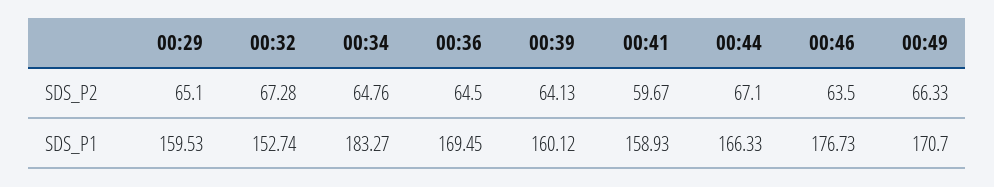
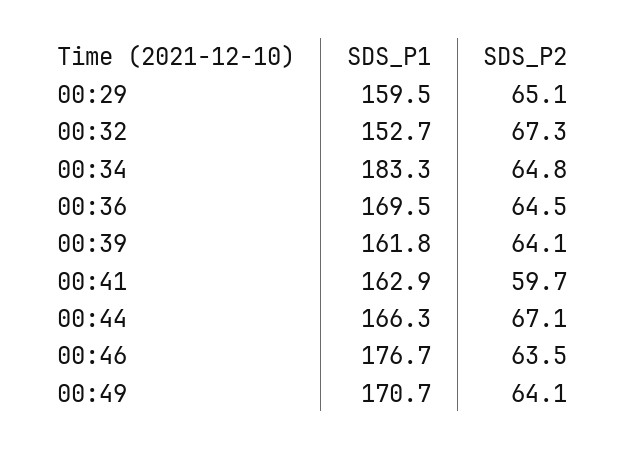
  {
    "00:29": {
      "SDS_P2": 65.1,
      "SDS_P1": 159.53
    },
    "00:32": {
      "SDS_P2": 67.28,
      "SDS_P1": 152.74
    },
    "00:34": {
      "SDS_P2": 64.76,
      "SDS_P1": 183.27
    },
    "00:36": {
      "SDS_P2": 64.5,
      "SDS_P1": 169.45
    },
    "00:39": {
      "SDS_P2": 64.13,
-     "SDS_P1": 160.12
+     "SDS_P1": 161.8
    },
    "00:41": {
      "SDS_P2": 59.67,
-     "SDS_P1": 158.93
+     "SDS_P1": 162.9
    },
    "00:44": {
      "SDS_P2": 67.1,
      "SDS_P1": 166.33
    },
    "00:46": {
      "SDS_P2": 63.5,
      "SDS_P1": 176.73
    },
    "00:49": {
-     "SDS_P2": 66.33,
+     "SDS_P2": 64.1,
      "SDS_P1": 170.7
    }
  }

